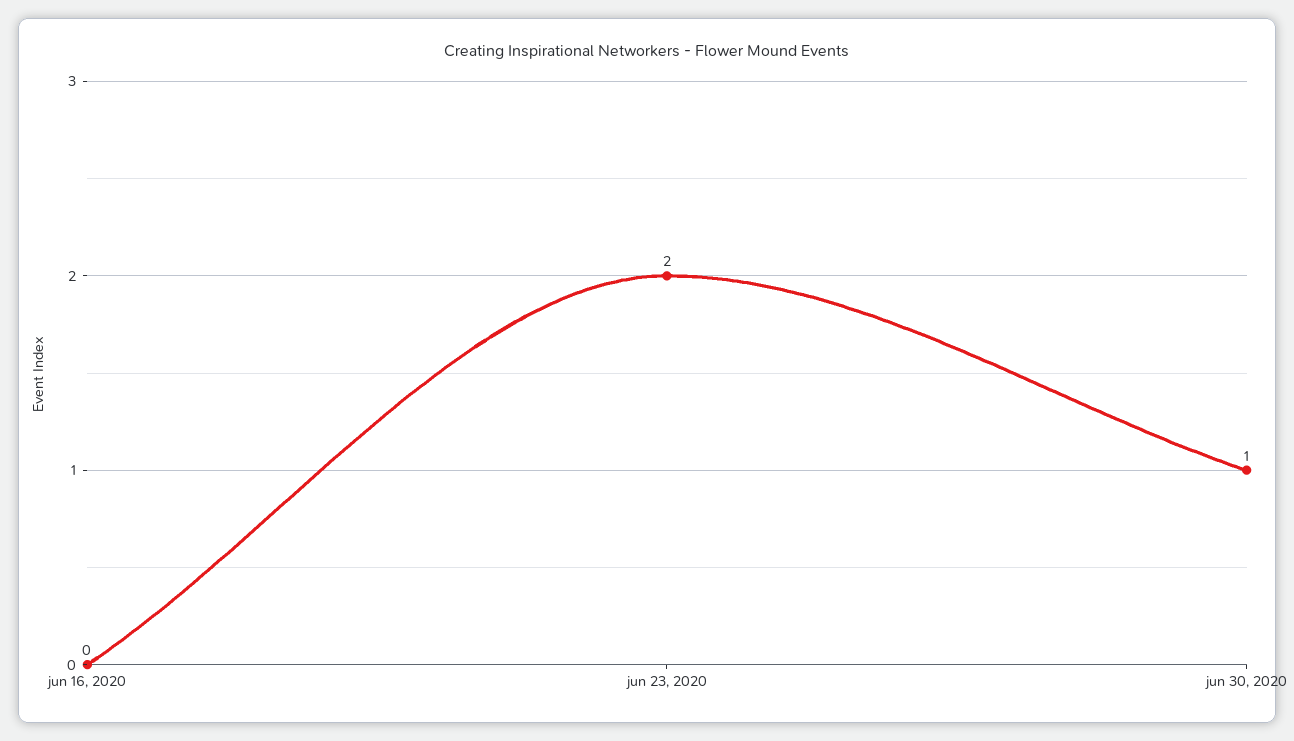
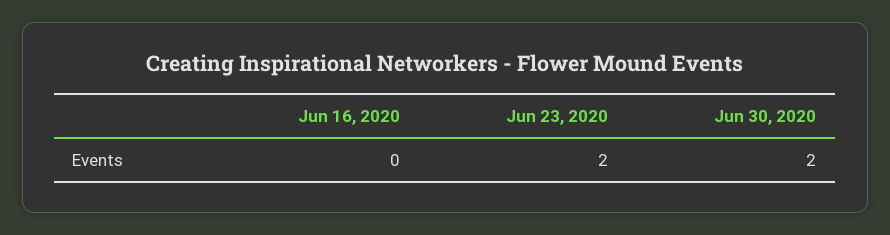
  {
    "jun 16, 2020": 0,
    "jun 23, 2020": 2,
-   "jun 30, 2020": 1
+   "jun 30, 2020": 2
  }

